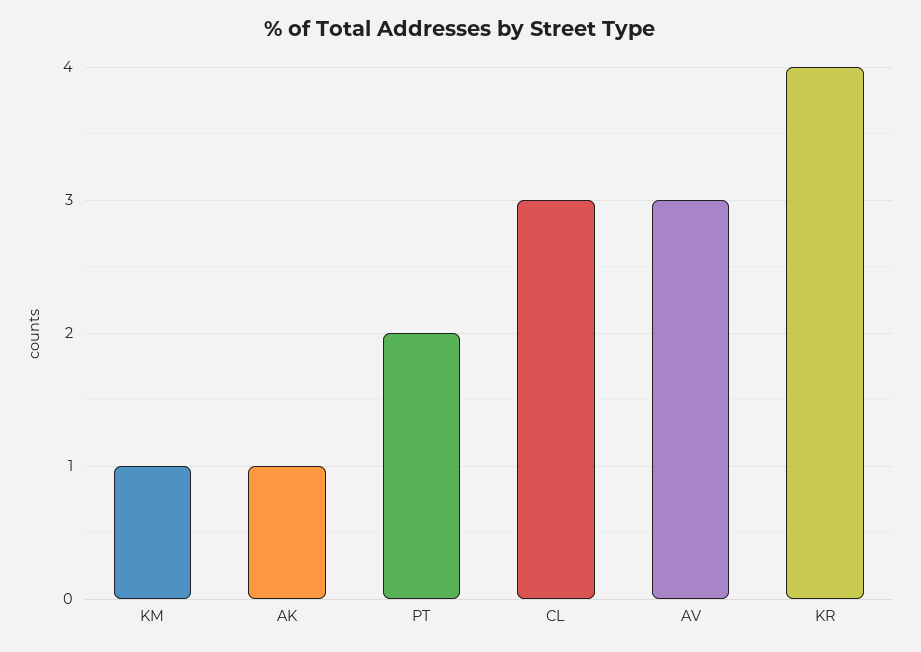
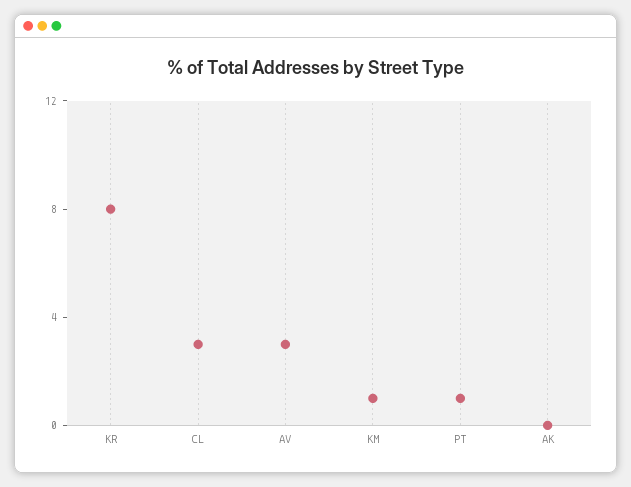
  {
    "KM": 1,
-   "AK": 1,
+   "AK": 0,
-   "PT": 2,
+   "PT": 1,
    "CL": 3,
    "AV": 3,
-   "KR": 4
+   "KR": 8
  }

